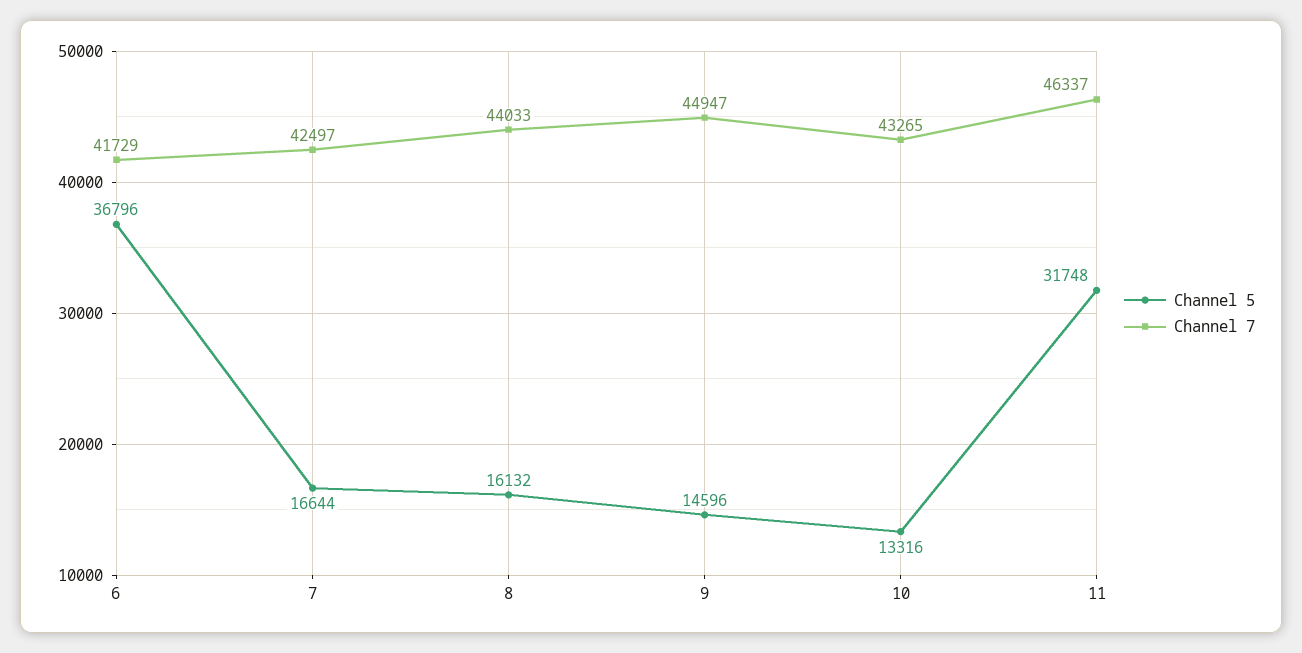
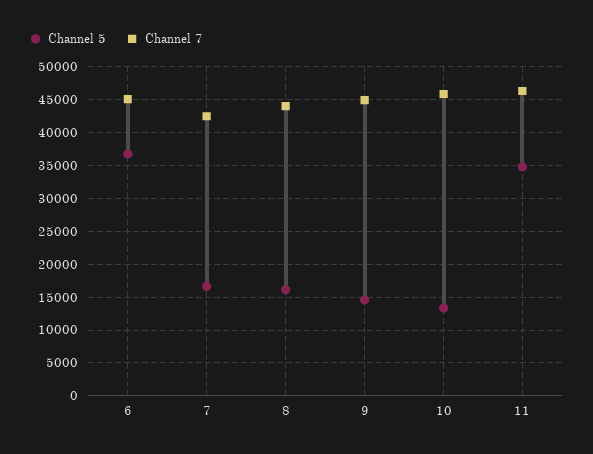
  {
    "Channel 5": {
      "6": 36796,
      "7": 16644,
      "8": 16132,
      "9": 14596,
      "10": 13316,
-     "11": 31748
+     "11": 35000
    },
    "Channel 7": {
-     "6": 41729,
+     "6": 45000,
      "7": 42497,
      "8": 44033,
      "9": 44947,
-     "10": 43265,
+     "10": 46000,
      "11": 46337
    }
  }

